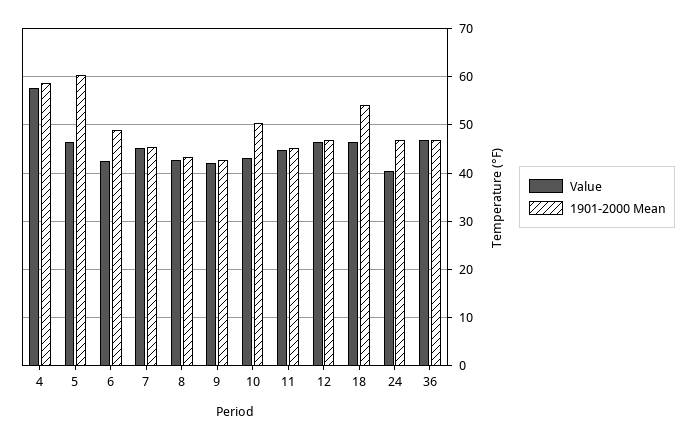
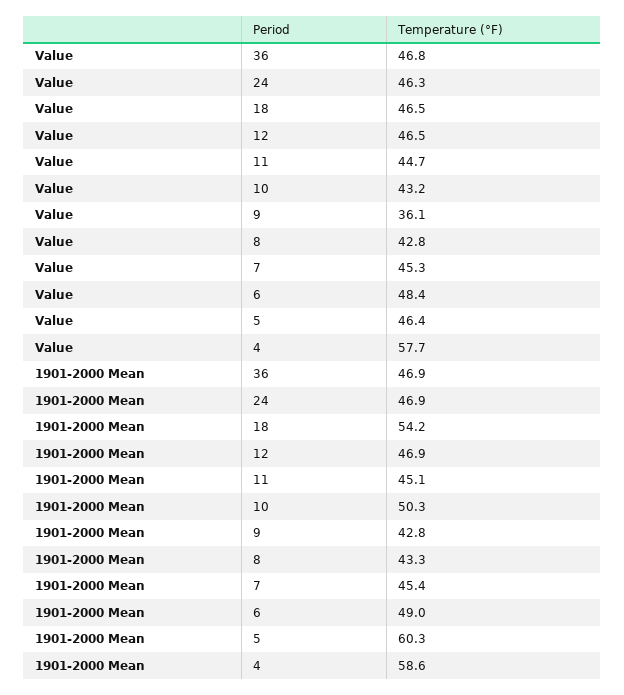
  {
    "Value": {
      "4": 57.7,
      "5": 46.4,
-     "6": 42,
+     "6": 48.4,
      "7": 45.3,
      "8": 42.8,
-     "9": 42,
+     "9": 36.1,
      "10": 43.2,
      "11": 44.7,
      "12": 46.5,
      "18": 46.5,
-     "24": 40,
+     "24": 46.3,
      "36": 46.8
    },
    "1901-2000 Mean": {
      "4": 58.6,
      "5": 60.3,
      "6": 49,
      "7": 45.4,
      "8": 43.3,
      "9": 42.8,
      "10": 50.3,
      "11": 45.1,
      "12": 46.9,
      "18": 54.2,
      "24": 46.9,
      "36": 46.9
    }
  }

